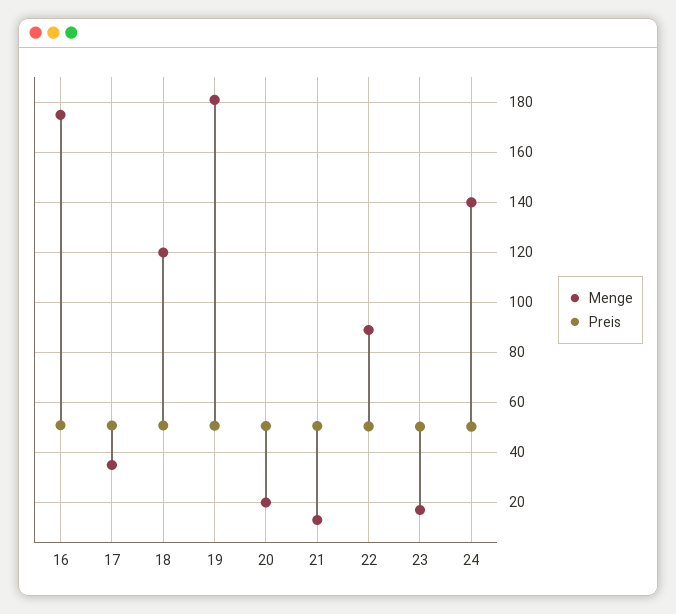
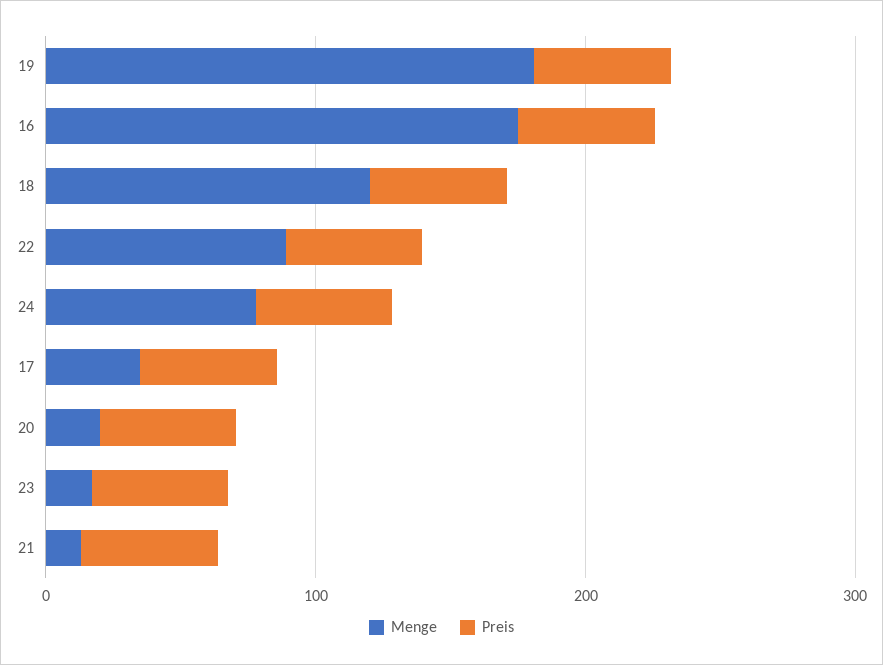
  {
    "Menge": {
      "16": 175,
      "17": 35,
      "18": 120,
      "19": 180,
      "20": 20,
      "21": 12.5,
      "22": 90,
      "23": 17.5,
-     "24": 140
+     "24": 80
    },
    "Preis": {
      "16": 50,
      "17": 50,
      "18": 50,
      "19": 50,
      "20": 50,
      "21": 50,
      "22": 50,
      "23": 50,
      "24": 50
    }
  }

